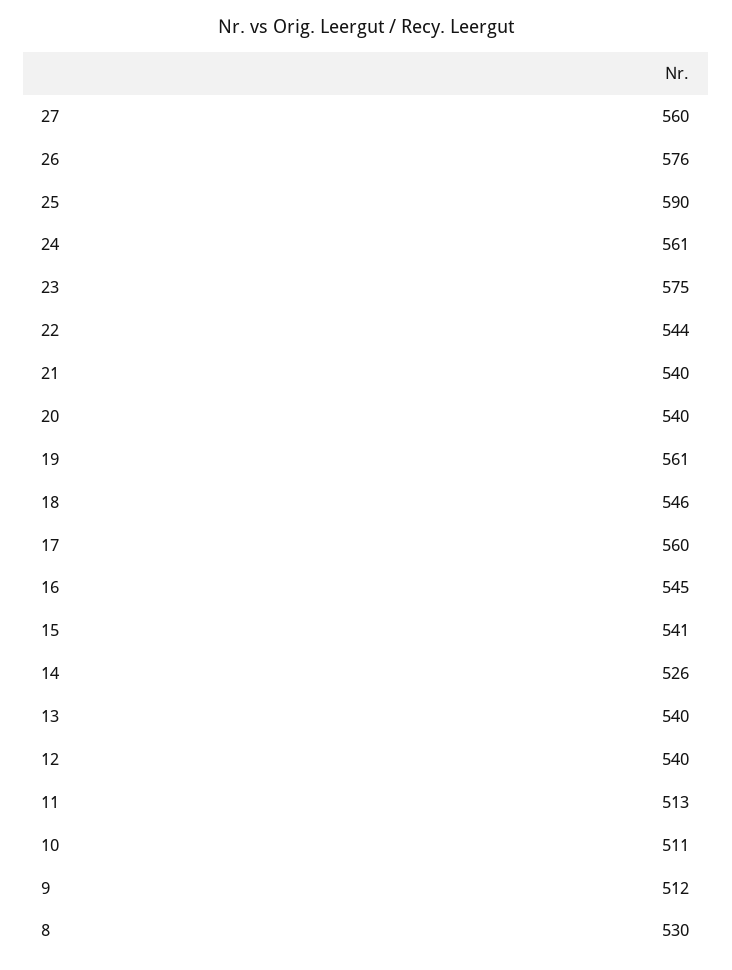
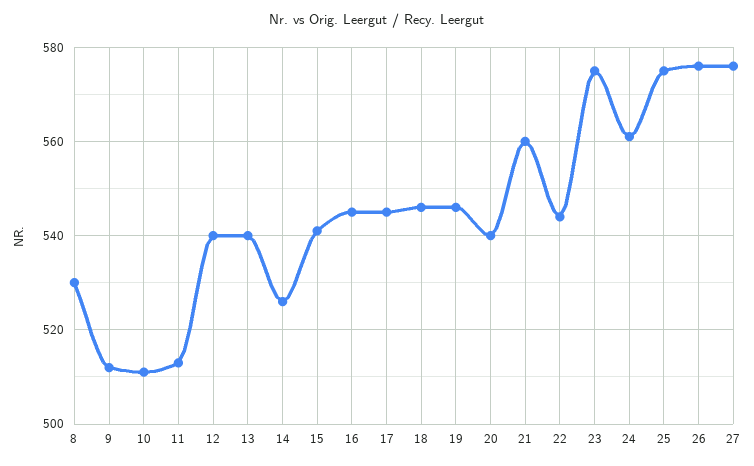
  {
-   "27": 560,
+   "27": 575,
    "26": 576,
-   "25": 590,
+   "25": 575,
    "24": 561,
    "23": 575,
    "22": 544,
-   "21": 540,
+   "21": 560,
    "20": 540,
-   "19": 561,
+   "19": 545,
    "18": 546,
-   "17": 560,
+   "17": 545,
    "16": 545,
    "15": 541,
    "14": 526,
    "13": 540,
    "12": 540,
    "11": 513,
    "10": 511,
    "9": 512,
    "8": 530
  }

